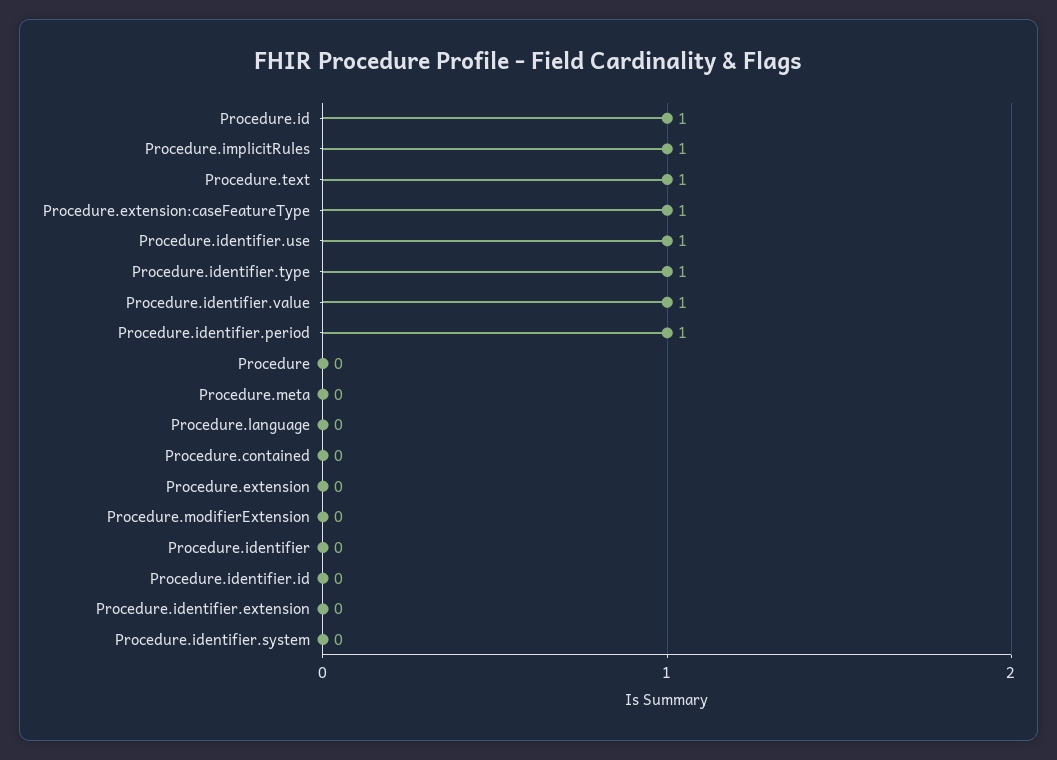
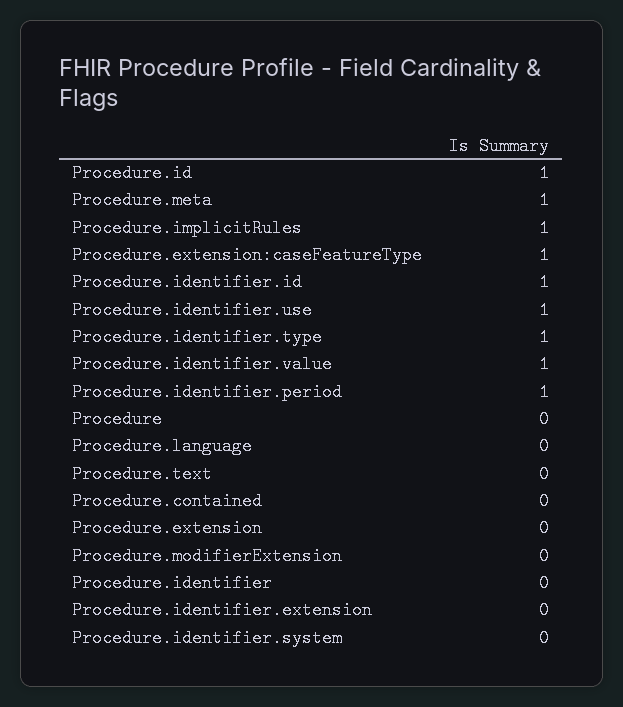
  {
    "Procedure.id": 1,
    "Procedure.implicitRules": 1,
-   "Procedure.text": 1,
+   "Procedure.text": 0,
    "Procedure.extension:caseFeatureType": 1,
    "Procedure.identifier.use": 1,
    "Procedure.identifier.type": 1,
    "Procedure.identifier.value": 1,
    "Procedure.identifier.period": 1,
    "Procedure": 0,
-   "Procedure.meta": 0,
+   "Procedure.meta": 1,
    "Procedure.language": 0,
    "Procedure.contained": 0,
    "Procedure.extension": 0,
    "Procedure.modifierExtension": 0,
    "Procedure.identifier": 0,
-   "Procedure.identifier.id": 0,
+   "Procedure.identifier.id": 1,
    "Procedure.identifier.extension": 0,
    "Procedure.identifier.system": 0
  }

